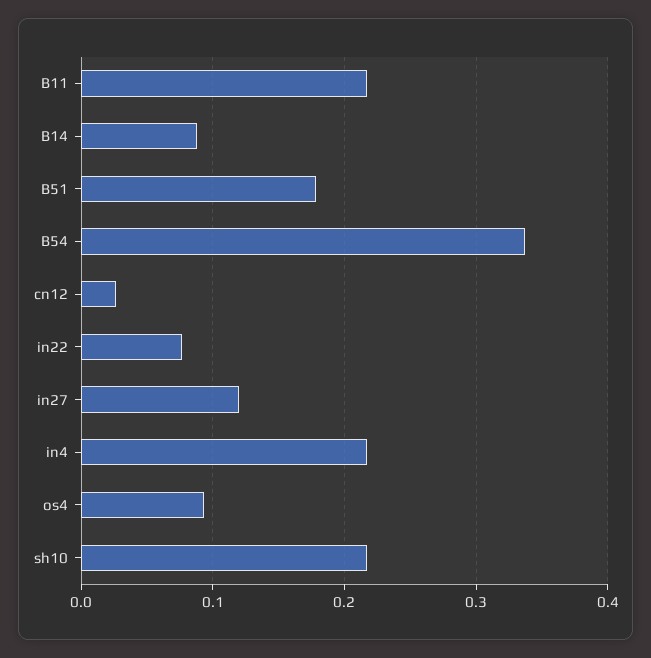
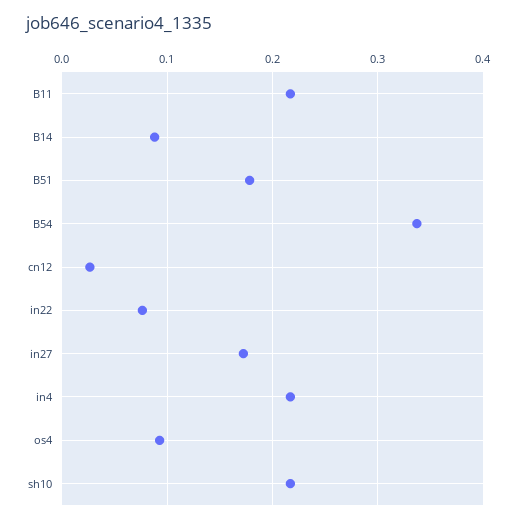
  {
    "B11": 0.22,
    "B14": 0.09,
    "B51": 0.18,
    "B54": 0.34,
    "cn12": 0.03,
    "in22": 0.08,
-   "in27": 0.12,
+   "in27": 0.17,
    "in4": 0.22,
    "os4": 0.09,
    "sh10": 0.22
  }

